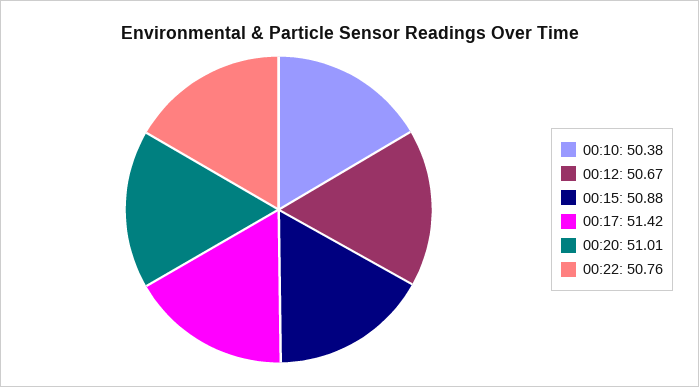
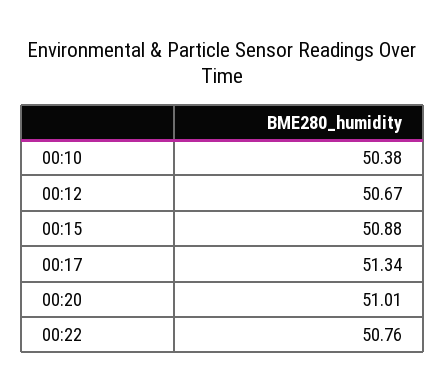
  {
    "00:10": 50.38,
    "00:12": 50.67,
    "00:15": 50.88,
-   "00:17": 51.42,
+   "00:17": 51.34,
    "00:20": 51.01,
    "00:22": 50.76
  }

